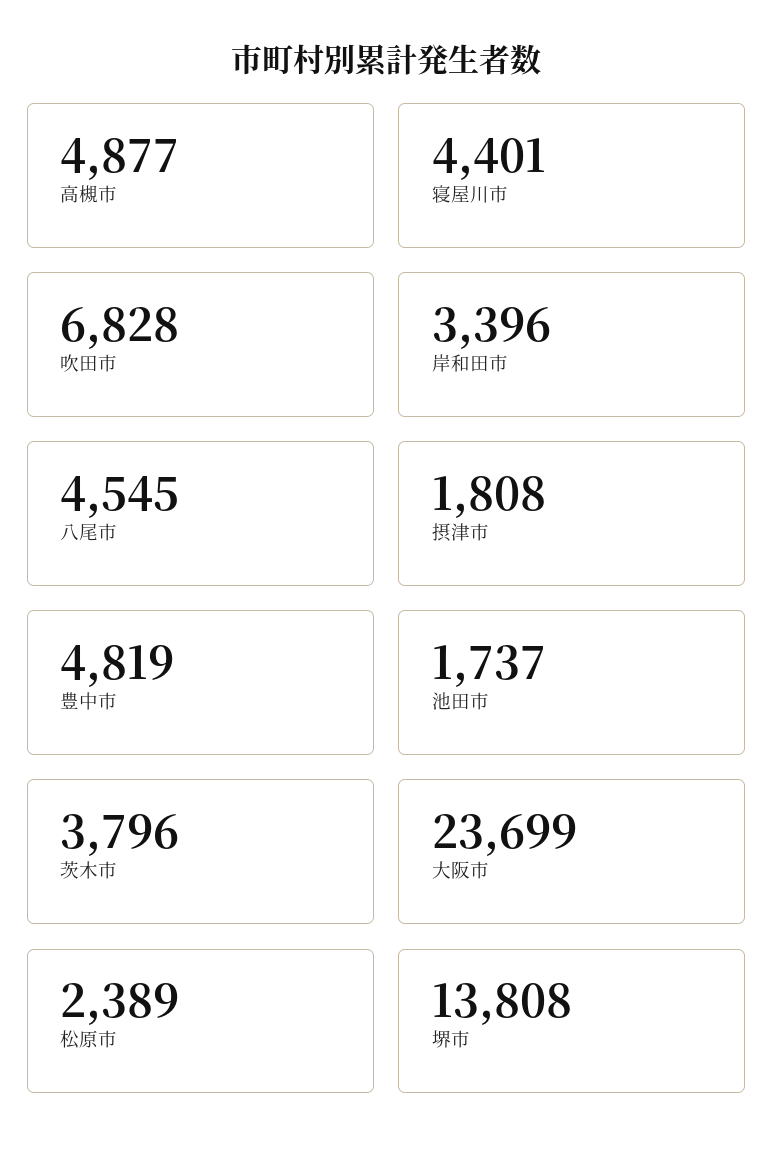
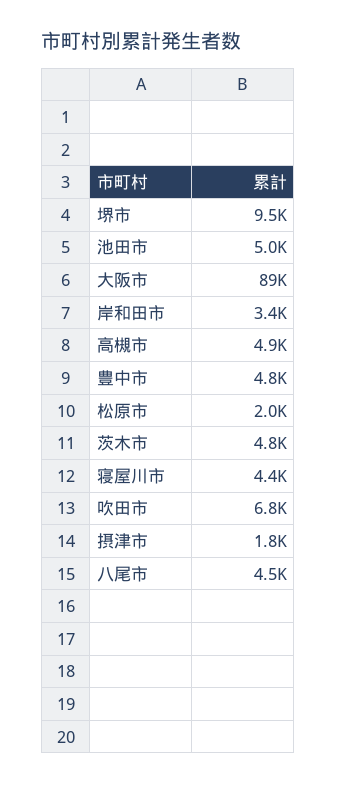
  {
    "高槻市": 4877,
    "寝屋川市": 4401,
    "吹田市": 6828,
    "岸和田市": 3396,
    "八尾市": 4545,
    "摂津市": 1808,
    "豊中市": 4819,
-   "池田市": 1737,
+   "池田市": 5000,
-   "茨木市": 3796,
+   "茨木市": 4800,
-   "大阪市": 23699,
+   "大阪市": 89000,
-   "松原市": 2389,
+   "松原市": 2000,
-   "堺市": 13808
+   "堺市": 9500
  }

